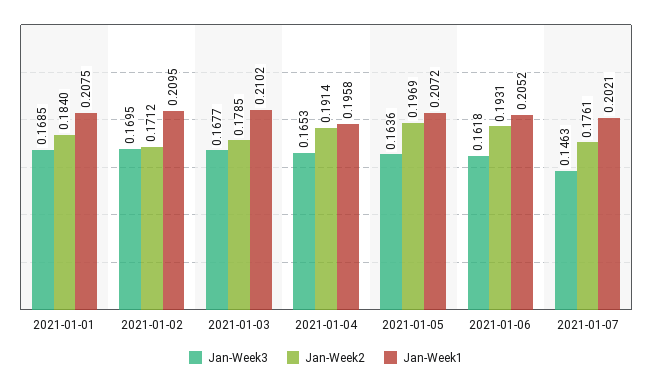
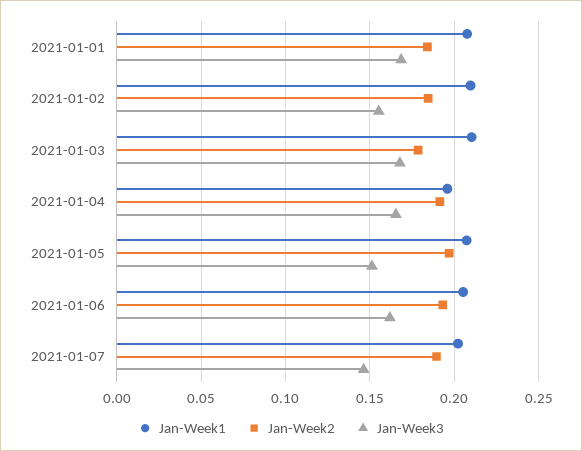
  {
    "Jan-Week3": {
      "2021-01-01": 0.1685,
-     "2021-01-02": 0.1695,
+     "2021-01-02": 0.155,
      "2021-01-03": 0.1677,
      "2021-01-04": 0.1653,
-     "2021-01-05": 0.1636,
+     "2021-01-05": 0.15,
      "2021-01-06": 0.1618,
      "2021-01-07": 0.1463
    },
    "Jan-Week2": {
      "2021-01-01": 0.184,
-     "2021-01-02": 0.1712,
+     "2021-01-02": 0.185,
      "2021-01-03": 0.1785,
      "2021-01-04": 0.1914,
      "2021-01-05": 0.1969,
      "2021-01-06": 0.1931,
-     "2021-01-07": 0.1761
+     "2021-01-07": 0.19
    },
    "Jan-Week1": {
      "2021-01-01": 0.2075,
      "2021-01-02": 0.2095,
      "2021-01-03": 0.2102,
      "2021-01-04": 0.1958,
      "2021-01-05": 0.2072,
      "2021-01-06": 0.2052,
      "2021-01-07": 0.2021
    }
  }

